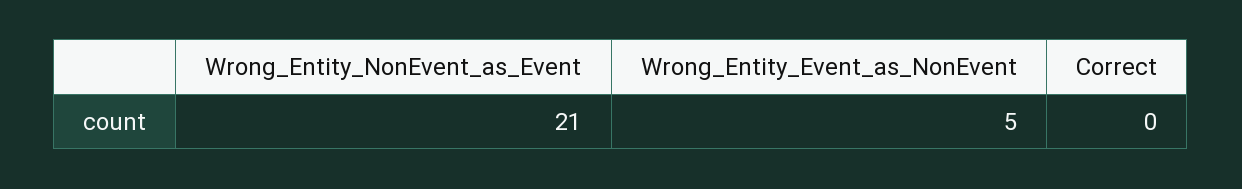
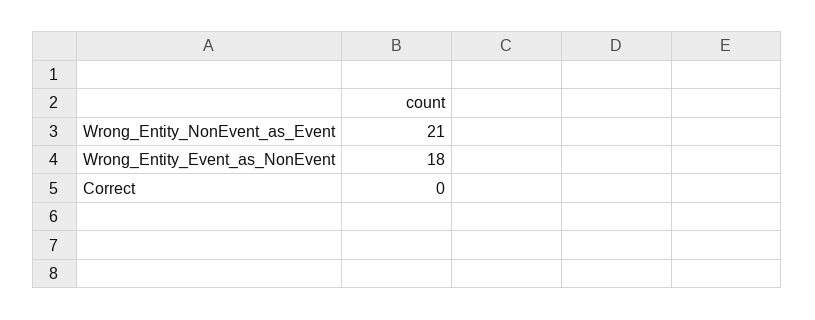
  {
    "Wrong_Entity_NonEvent_as_Event": 21,
-   "Wrong_Entity_Event_as_NonEvent": 5,
+   "Wrong_Entity_Event_as_NonEvent": 18,
    "Correct": 0
  }

